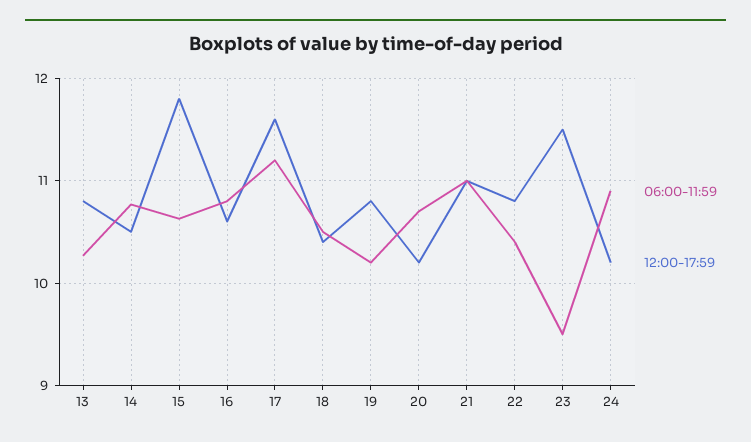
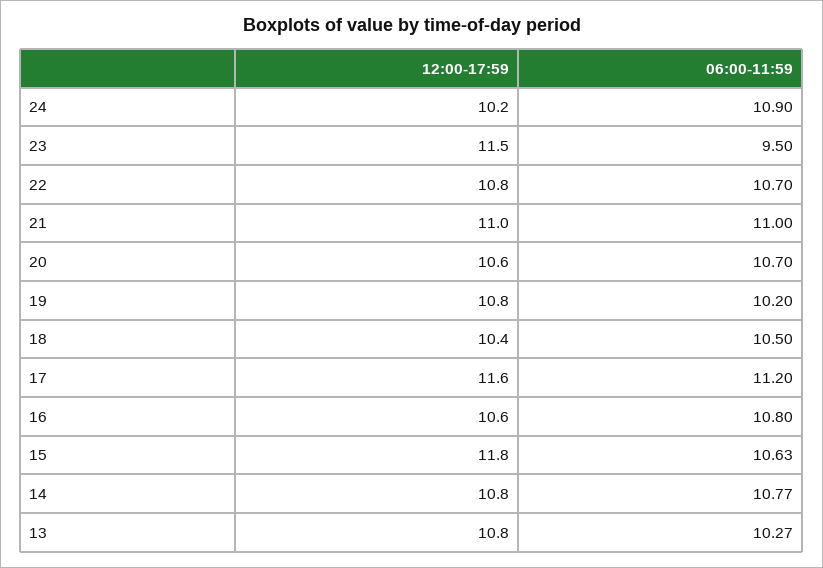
  {
    "06:00-11:59": {
      "13": 10.27,
      "14": 10.77,
      "15": 10.63,
      "16": 10.8,
      "17": 11.2,
      "18": 10.5,
      "19": 10.2,
      "20": 10.7,
      "21": 11,
-     "22": 10.4,
+     "22": 10.7,
      "23": 9.5,
      "24": 10.9
    },
    "12:00-17:59": {
      "13": 10.8,
-     "14": 10.5,
+     "14": 10.8,
      "15": 11.8,
      "16": 10.6,
      "17": 11.6,
      "18": 10.4,
      "19": 10.8,
-     "20": 10.2,
+     "20": 10.6,
      "21": 11,
      "22": 10.8,
      "23": 11.5,
      "24": 10.2
    }
  }

